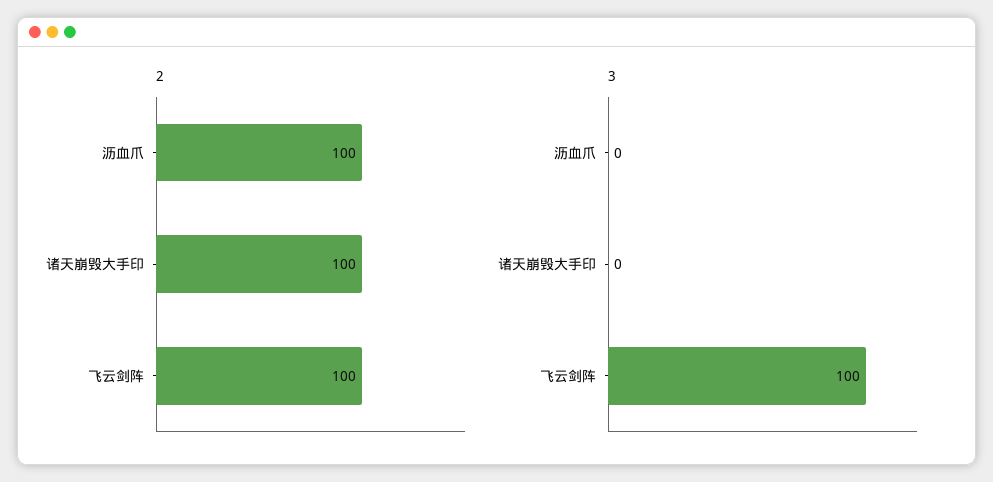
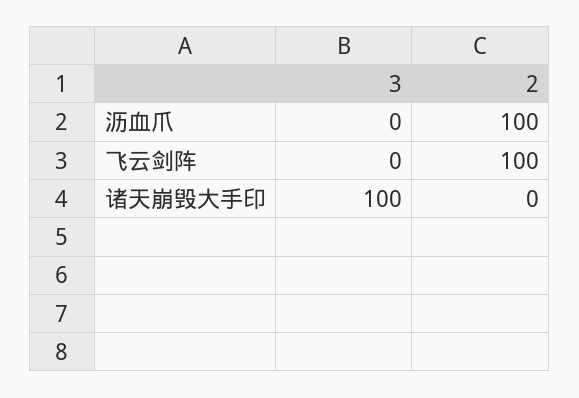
  {
    "2": {
      "沥血爪": 100,
-     "诸天崩毁大手印": 100,
+     "诸天崩毁大手印": 0,
      "飞云剑阵": 100
    },
    "3": {
      "沥血爪": 0,
-     "诸天崩毁大手印": 0,
+     "诸天崩毁大手印": 100,
-     "飞云剑阵": 100
+     "飞云剑阵": 0
    }
  }

